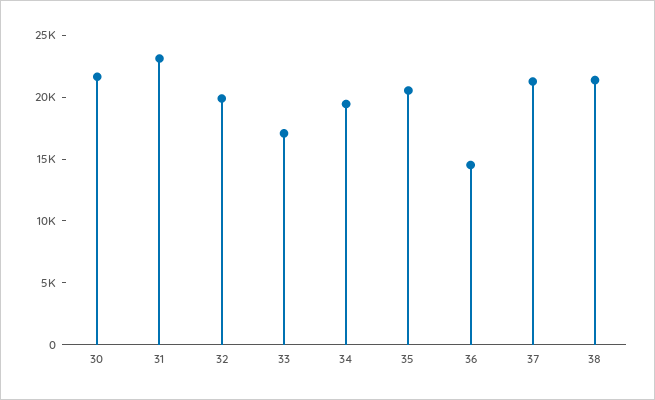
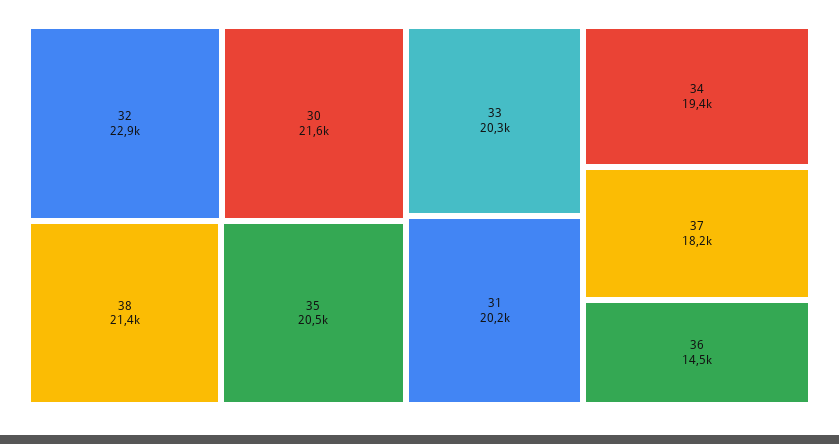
  {
    "30": 21600,
-   "31": 23000,
+   "31": 20200,
-   "32": 20000,
+   "32": 22900,
-   "33": 17000,
+   "33": 20300,
    "34": 19400,
    "35": 20500,
    "36": 14500,
-   "37": 21000,
+   "37": 18200,
    "38": 21400
  }

